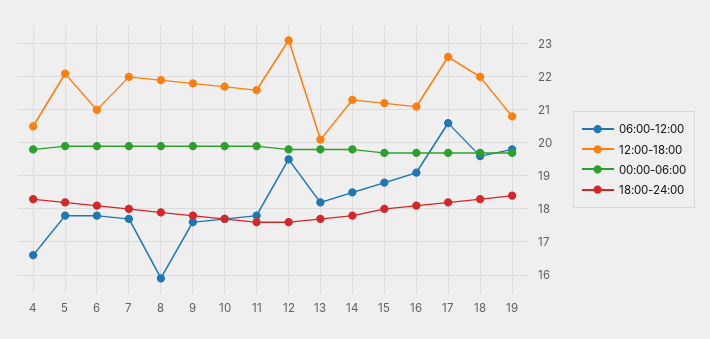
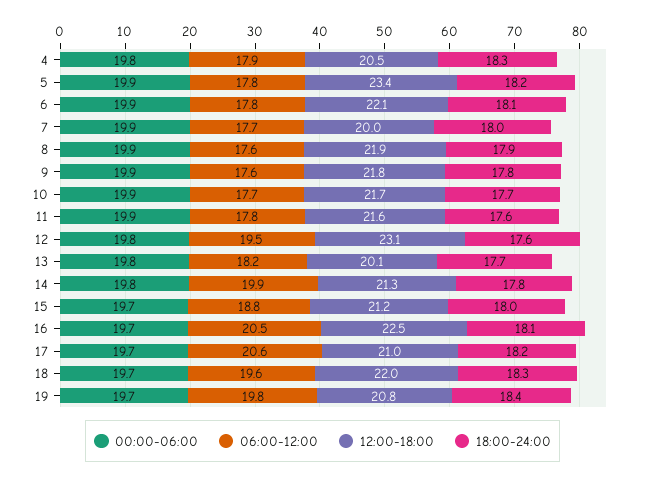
  {
    "06:00-12:00": {
-     "4": 16.5,
+     "4": 17.9,
      "5": 17.8,
      "6": 17.8,
      "7": 17.7,
-     "8": 16,
+     "8": 17.6,
      "9": 17.6,
      "10": 17.7,
      "11": 17.8,
      "12": 19.5,
      "13": 18.2,
-     "14": 18.5,
+     "14": 19.9,
      "15": 18.8,
-     "16": 19,
+     "16": 20.5,
      "17": 20.6,
      "18": 19.6,
      "19": 19.8
    },
    "12:00-18:00": {
      "4": 20.5,
-     "5": 22,
+     "5": 23.4,
-     "6": 21,
+     "6": 22.1,
-     "7": 22,
+     "7": 20,
      "8": 21.9,
      "9": 21.8,
      "10": 21.7,
      "11": 21.6,
      "12": 23.1,
      "13": 20.1,
      "14": 21.3,
      "15": 21.2,
-     "16": 21,
+     "16": 22.5,
-     "17": 22.5,
+     "17": 21,
      "18": 22,
      "19": 20.8
    },
    "00:00-06:00": {
      "4": 19.8,
      "5": 19.9,
      "6": 19.9,
      "7": 19.9,
      "8": 19.9,
      "9": 19.9,
      "10": 19.9,
      "11": 19.9,
      "12": 19.8,
      "13": 19.8,
      "14": 19.8,
      "15": 19.7,
      "16": 19.7,
      "17": 19.7,
      "18": 19.7,
      "19": 19.7
    },
    "18:00-24:00": {
      "4": 18.3,
      "5": 18.2,
      "6": 18.1,
      "7": 18,
      "8": 17.9,
      "9": 17.8,
      "10": 17.7,
      "11": 17.6,
      "12": 17.6,
      "13": 17.7,
      "14": 17.8,
      "15": 18,
      "16": 18.1,
      "17": 18.2,
      "18": 18.3,
      "19": 18.4
    }
  }

